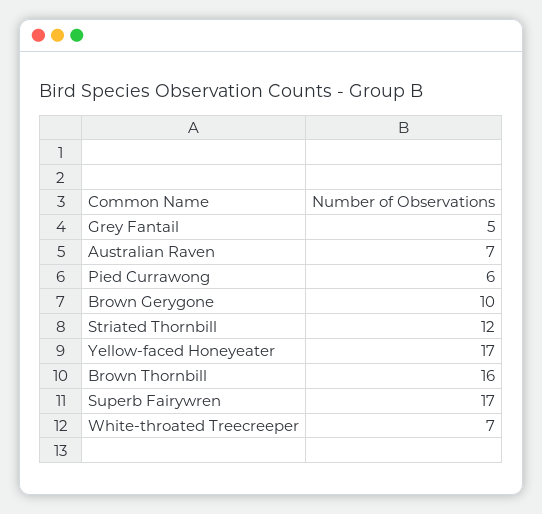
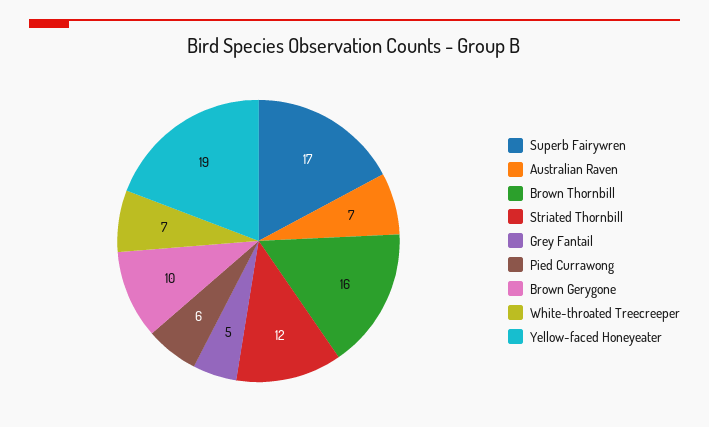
  {
    "Grey Fantail": 5,
    "Australian Raven": 7,
    "Pied Currawong": 6,
    "Brown Gerygone": 10,
    "Striated Thornbill": 12,
-   "Yellow-faced Honeyeater": 17,
+   "Yellow-faced Honeyeater": 19,
    "Brown Thornbill": 16,
    "Superb Fairywren": 17,
    "White-throated Treecreeper": 7
  }

